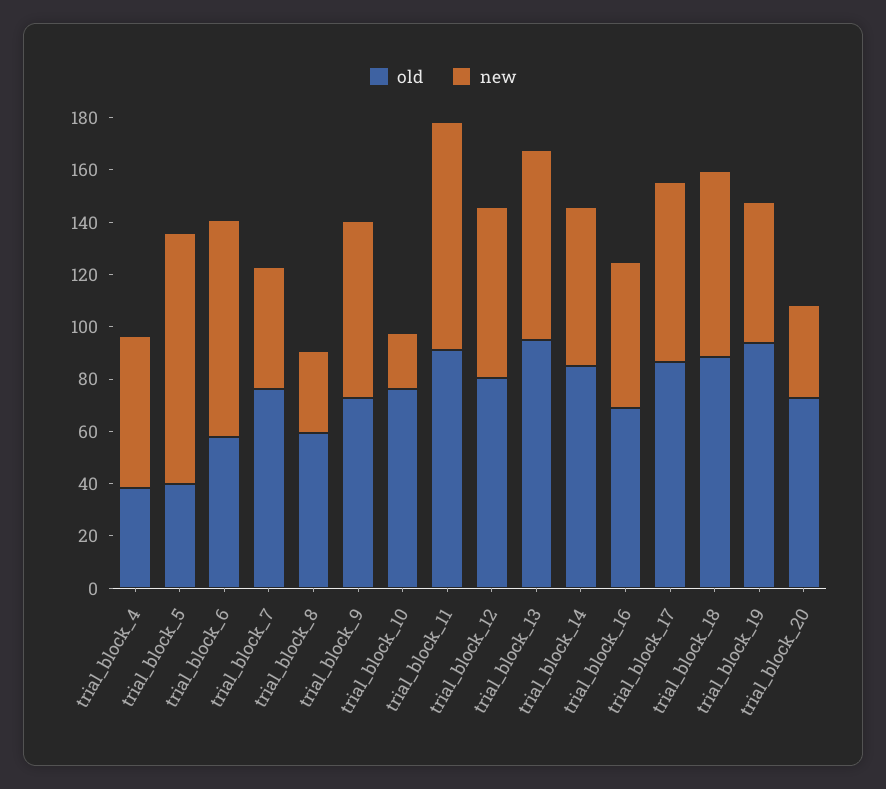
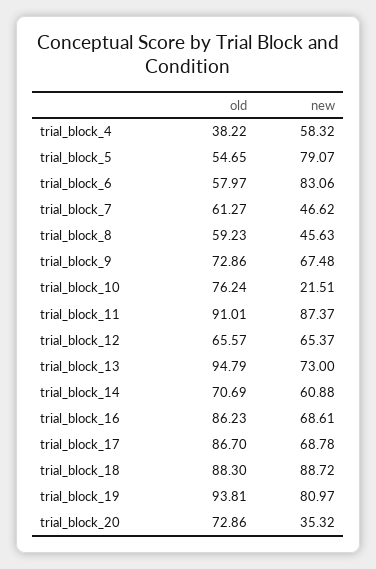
  {
    "old": {
      "trial_block_4": 38.22,
-     "trial_block_5": 40,
+     "trial_block_5": 54.65,
      "trial_block_6": 57.97,
-     "trial_block_7": 75,
+     "trial_block_7": 61.27,
      "trial_block_8": 59.23,
      "trial_block_9": 72.86,
      "trial_block_10": 76.24,
      "trial_block_11": 91.01,
-     "trial_block_12": 80,
+     "trial_block_12": 65.57,
      "trial_block_13": 94.79,
-     "trial_block_14": 85,
+     "trial_block_14": 70.69,
-     "trial_block_16": 70,
+     "trial_block_16": 86.23,
      "trial_block_17": 86.7,
      "trial_block_18": 88.3,
      "trial_block_19": 93.81,
      "trial_block_20": 72.86
    },
    "new": {
      "trial_block_4": 58.32,
-     "trial_block_5": 95,
+     "trial_block_5": 79.07,
      "trial_block_6": 83.06,
      "trial_block_7": 46.62,
-     "trial_block_8": 30,
+     "trial_block_8": 45.63,
      "trial_block_9": 67.48,
      "trial_block_10": 21.51,
      "trial_block_11": 87.37,
      "trial_block_12": 65.37,
      "trial_block_13": 73,
      "trial_block_14": 60.88,
-     "trial_block_16": 55,
+     "trial_block_16": 68.61,
      "trial_block_17": 68.78,
-     "trial_block_18": 70,
+     "trial_block_18": 88.72,
-     "trial_block_19": 55,
+     "trial_block_19": 80.97,
      "trial_block_20": 35.32
    }
  }

